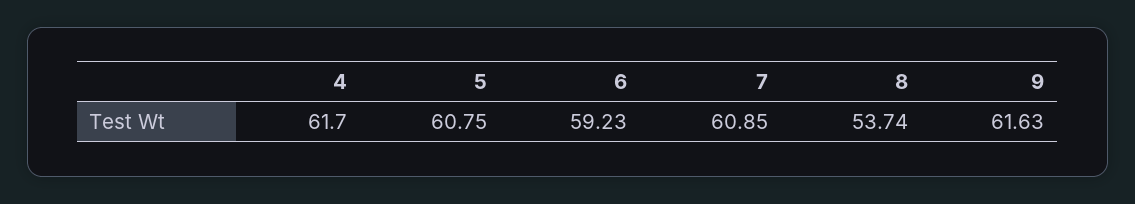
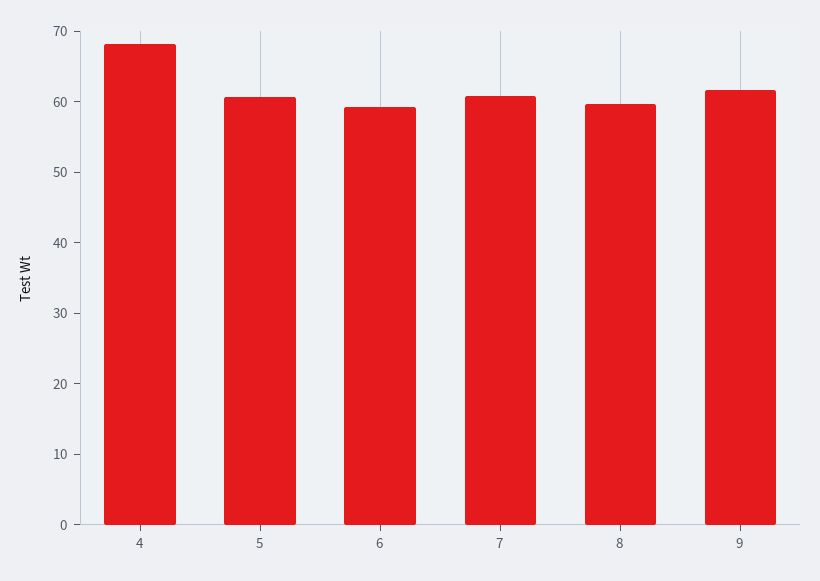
  {
-   "4": 61.7,
+   "4": 68,
    "5": 60.75,
    "6": 59.23,
    "7": 60.85,
-   "8": 53.74,
+   "8": 60,
    "9": 61.63
  }

